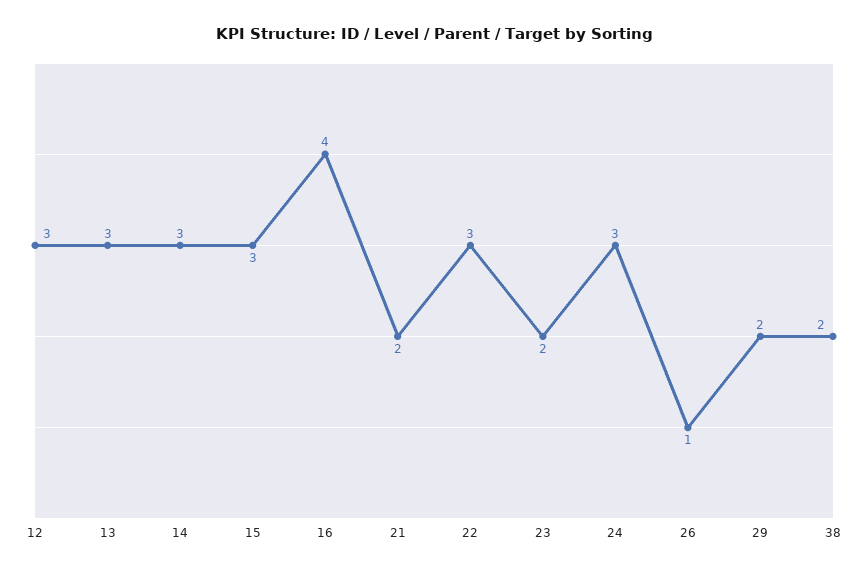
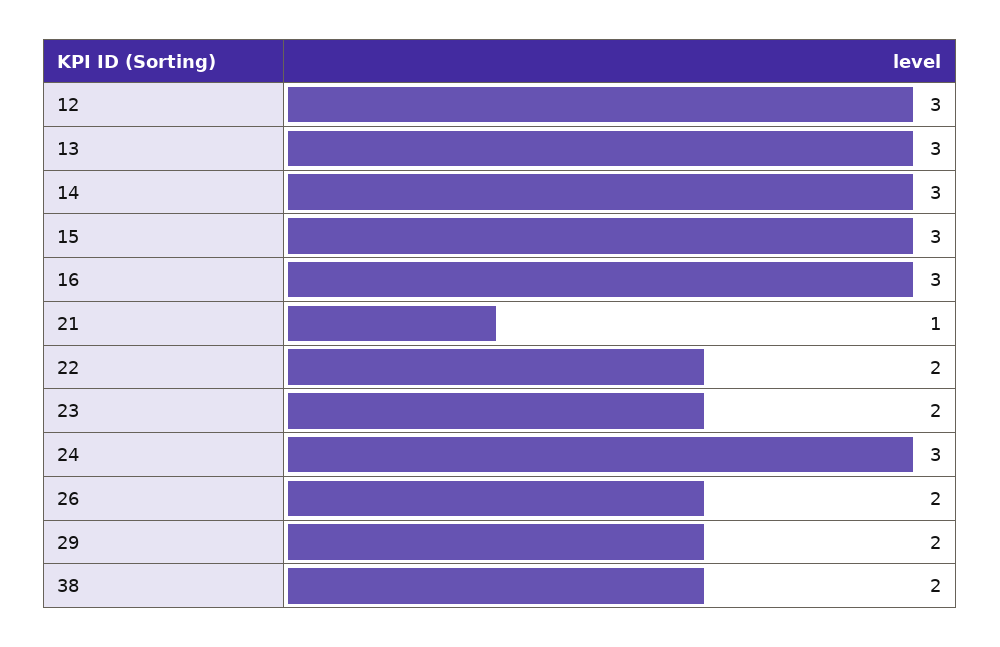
  {
    "12": 3,
    "13": 3,
    "14": 3,
    "15": 3,
-   "16": 4,
+   "16": 3,
-   "21": 2,
+   "21": 1,
-   "22": 3,
+   "22": 2,
    "23": 2,
    "24": 3,
-   "26": 1,
+   "26": 2,
    "29": 2,
    "38": 2
  }

